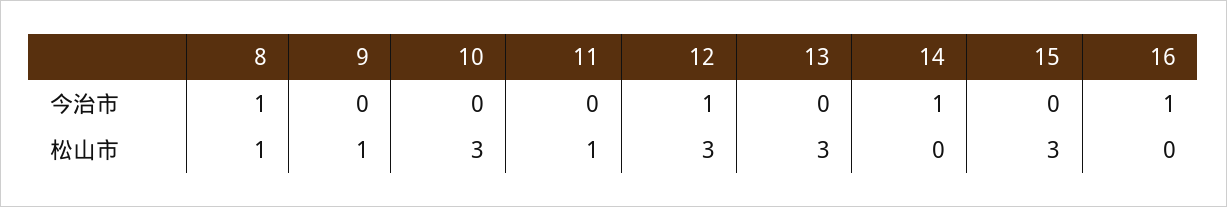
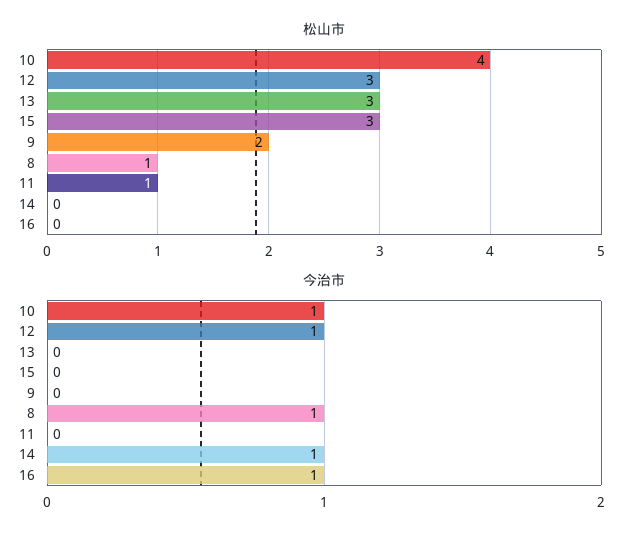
  {
    "今治市": {
      "8": 1,
      "9": 0,
-     "10": 0,
+     "10": 1,
      "11": 0,
      "12": 1,
      "13": 0,
      "14": 1,
      "15": 0,
      "16": 1
    },
    "松山市": {
      "8": 1,
-     "9": 1,
+     "9": 2,
-     "10": 3,
+     "10": 4,
      "11": 1,
      "12": 3,
      "13": 3,
      "14": 0,
      "15": 3,
      "16": 0
    }
  }

